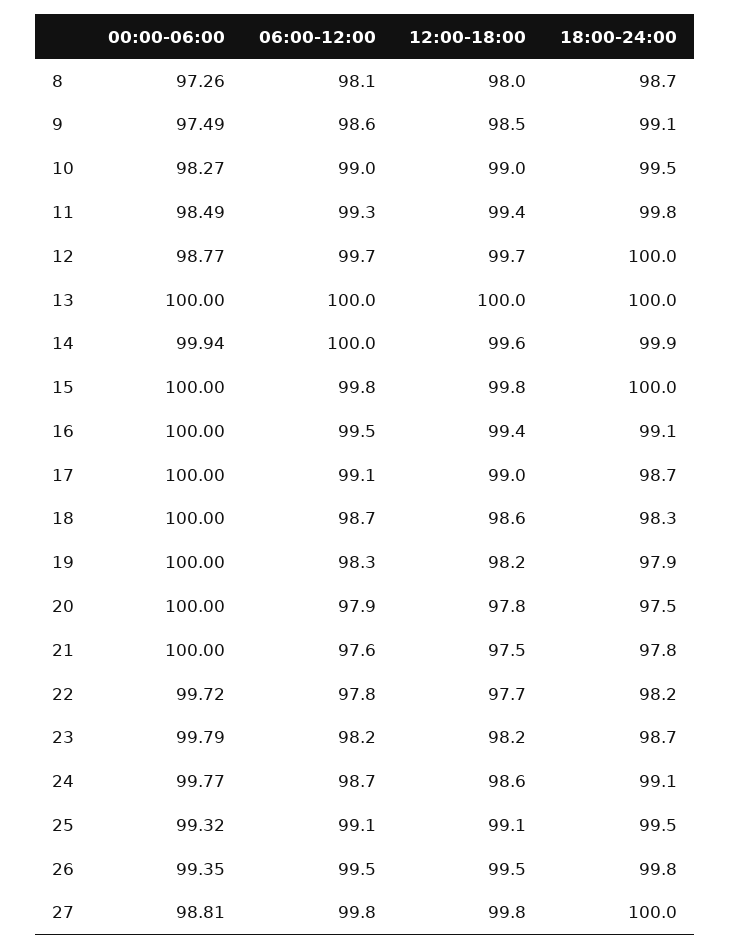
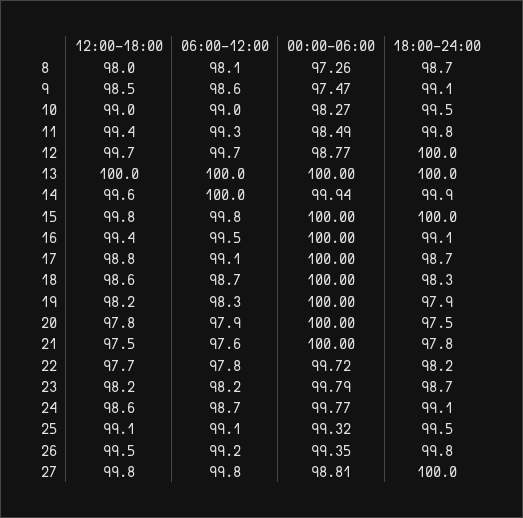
  {
    "00:00-06:00": {
      "8": 97.26,
-     "9": 97.49,
+     "9": 97.47,
      "10": 98.27,
      "11": 98.49,
      "12": 98.77,
      "13": 100,
      "14": 99.94,
      "15": 100,
      "16": 100,
      "17": 100,
      "18": 100,
      "19": 100,
      "20": 100,
      "21": 100,
      "22": 99.72,
      "23": 99.79,
      "24": 99.77,
      "25": 99.32,
      "26": 99.35,
      "27": 98.81
    },
    "06:00-12:00": {
      "8": 98.1,
      "9": 98.6,
      "10": 99,
      "11": 99.3,
      "12": 99.7,
      "13": 100,
      "14": 100,
      "15": 99.8,
      "16": 99.5,
      "17": 99.1,
      "18": 98.7,
      "19": 98.3,
      "20": 97.9,
      "21": 97.6,
      "22": 97.8,
      "23": 98.2,
      "24": 98.7,
      "25": 99.1,
-     "26": 99.5,
+     "26": 99.2,
      "27": 99.8
    },
    "12:00-18:00": {
      "8": 98,
      "9": 98.5,
      "10": 99,
      "11": 99.4,
      "12": 99.7,
      "13": 100,
      "14": 99.6,
      "15": 99.8,
      "16": 99.4,
-     "17": 99,
+     "17": 98.8,
      "18": 98.6,
      "19": 98.2,
      "20": 97.8,
      "21": 97.5,
      "22": 97.7,
      "23": 98.2,
      "24": 98.6,
      "25": 99.1,
      "26": 99.5,
      "27": 99.8
    },
    "18:00-24:00": {
      "8": 98.7,
      "9": 99.1,
      "10": 99.5,
      "11": 99.8,
      "12": 100,
      "13": 100,
      "14": 99.9,
      "15": 100,
      "16": 99.1,
      "17": 98.7,
      "18": 98.3,
      "19": 97.9,
      "20": 97.5,
      "21": 97.8,
      "22": 98.2,
      "23": 98.7,
      "24": 99.1,
      "25": 99.5,
      "26": 99.8,
      "27": 100
    }
  }

